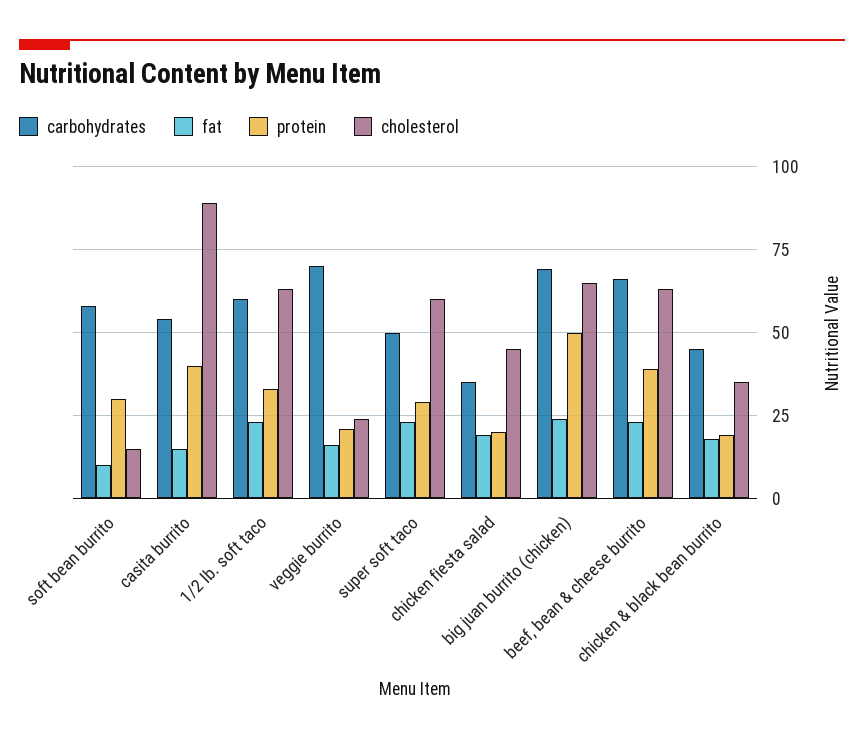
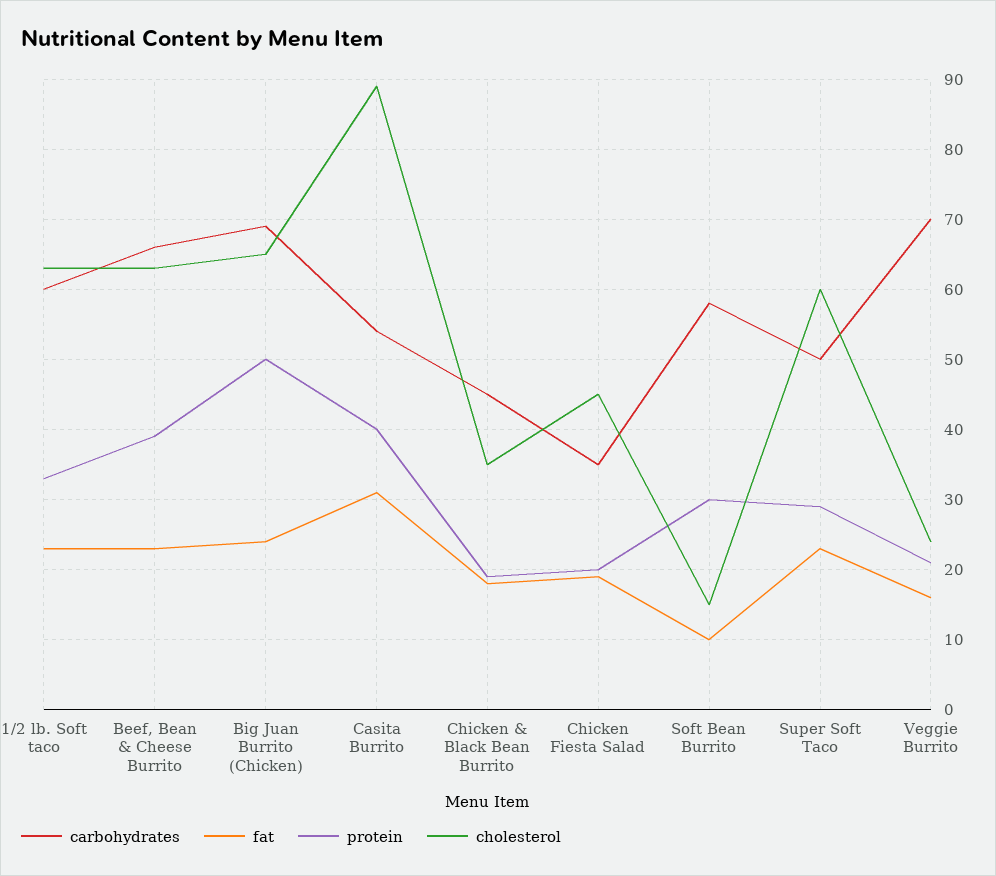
  {
    "carbohydrates": {
      "soft bean burrito": 58,
      "casita burrito": 54,
      "1/2 lb. soft taco": 60,
      "veggie burrito": 70,
      "super soft taco": 50,
      "chicken fiesta salad": 35,
      "big juan burrito (chicken)": 69,
      "beef, bean & cheese burrito": 66,
      "chicken & black bean burrito": 45
    },
    "fat": {
      "soft bean burrito": 10,
-     "casita burrito": 15,
+     "casita burrito": 31,
      "1/2 lb. soft taco": 23,
      "veggie burrito": 16,
      "super soft taco": 23,
      "chicken fiesta salad": 19,
      "big juan burrito (chicken)": 24,
      "beef, bean & cheese burrito": 23,
      "chicken & black bean burrito": 18
    },
    "protein": {
      "soft bean burrito": 30,
      "casita burrito": 40,
      "1/2 lb. soft taco": 33,
      "veggie burrito": 21,
      "super soft taco": 29,
      "chicken fiesta salad": 20,
      "big juan burrito (chicken)": 50,
      "beef, bean & cheese burrito": 39,
      "chicken & black bean burrito": 19
    },
    "cholesterol": {
      "soft bean burrito": 15,
      "casita burrito": 89,
      "1/2 lb. soft taco": 63,
      "veggie burrito": 24,
      "super soft taco": 60,
      "chicken fiesta salad": 45,
      "big juan burrito (chicken)": 65,
      "beef, bean & cheese burrito": 63,
      "chicken & black bean burrito": 35
    }
  }

